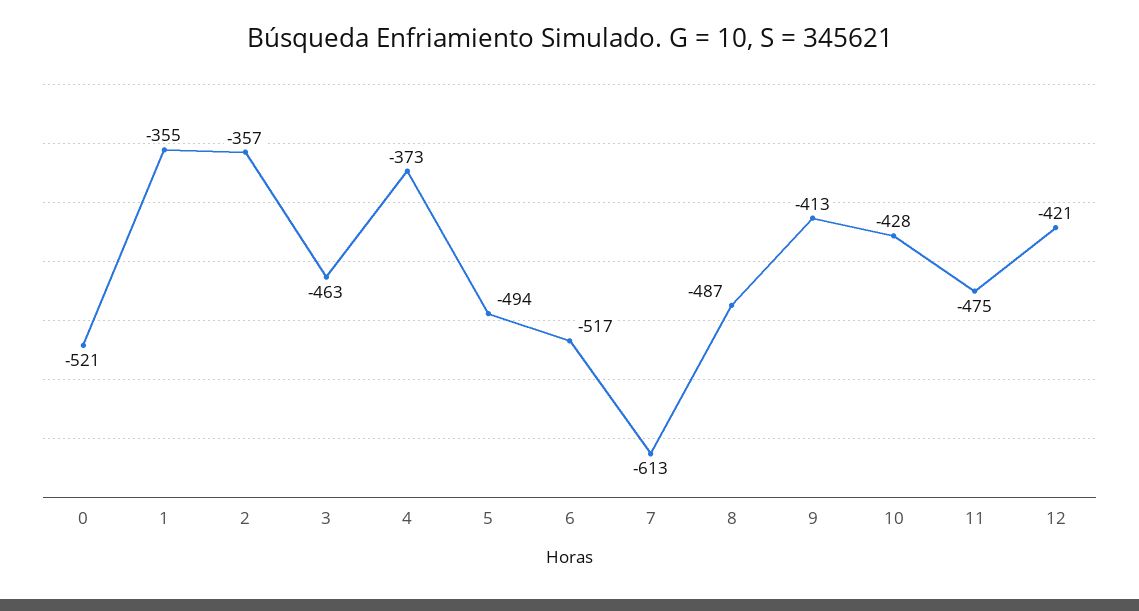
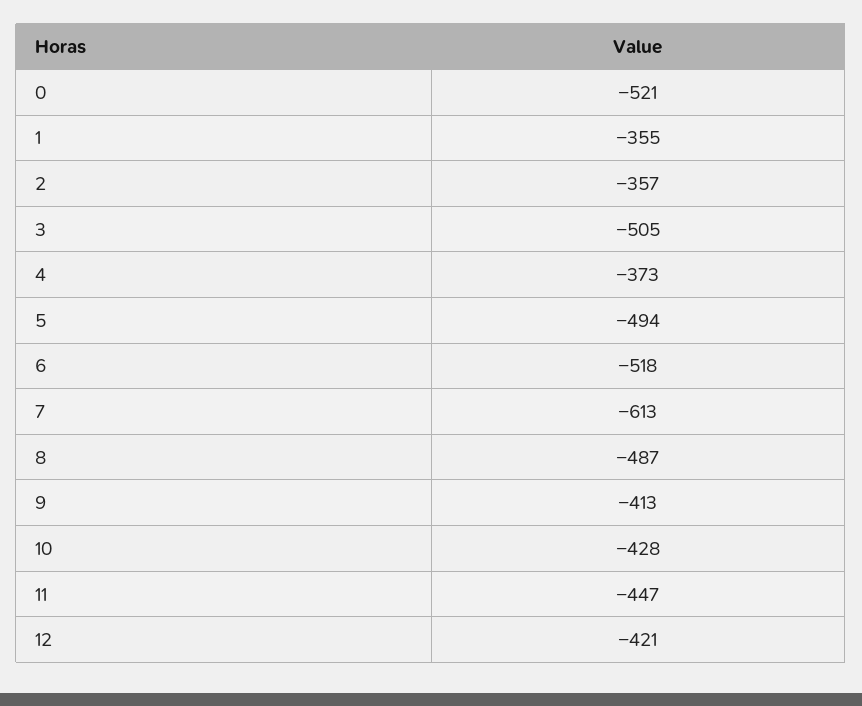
  {
    "0": -521,
    "1": -355,
    "2": -357,
-   "3": -463,
+   "3": -505,
    "4": -373,
    "5": -494,
-   "6": -517,
+   "6": -518,
    "7": -613,
    "8": -487,
    "9": -413,
    "10": -428,
-   "11": -475,
+   "11": -447,
    "12": -421
  }

